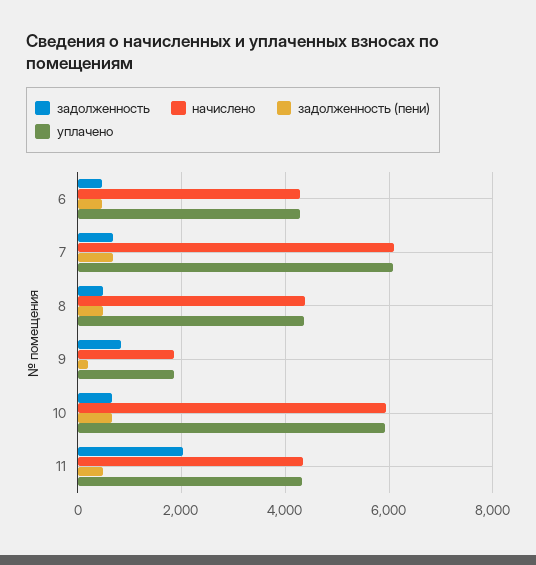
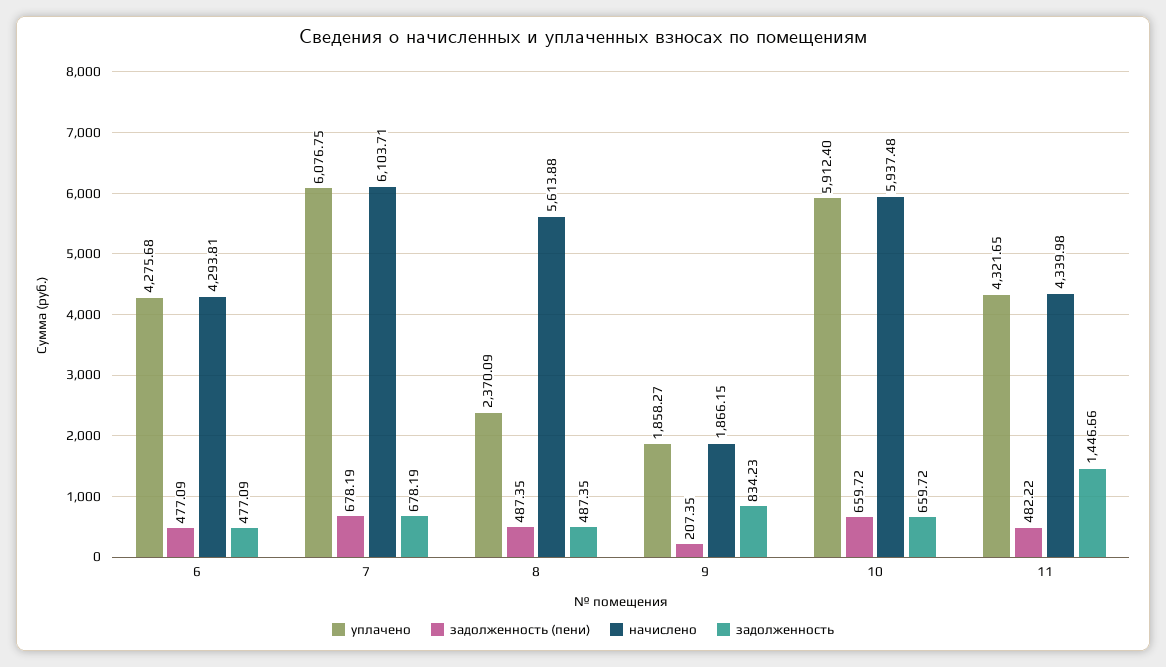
  {
    "задолженность": {
      "6": 477.09,
      "7": 678.19,
      "8": 487.35,
      "9": 834.23,
      "10": 659.72,
-     "11": 2000
+     "11": 1446.66
    },
    "начислено": {
      "6": 4293.81,
      "7": 6103.71,
-     "8": 4400,
+     "8": 5613.88,
      "9": 1866.15,
      "10": 5937.48,
      "11": 4339.98
    },
    "задолженность (пени)": {
      "6": 477.09,
      "7": 678.19,
      "8": 487.35,
      "9": 207.35,
      "10": 659.72,
      "11": 482.22
    },
    "уплачено": {
      "6": 4275.68,
      "7": 6076.75,
-     "8": 4400,
+     "8": 2370.09,
      "9": 1858.27,
      "10": 5912.4,
      "11": 4321.65
    }
  }

